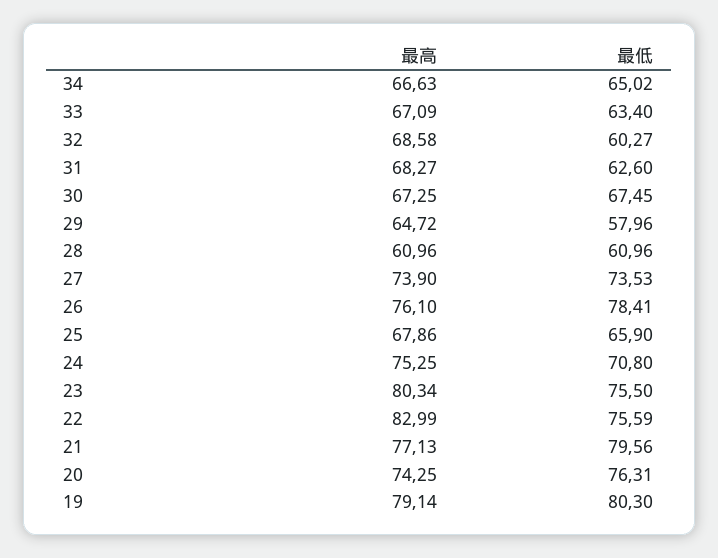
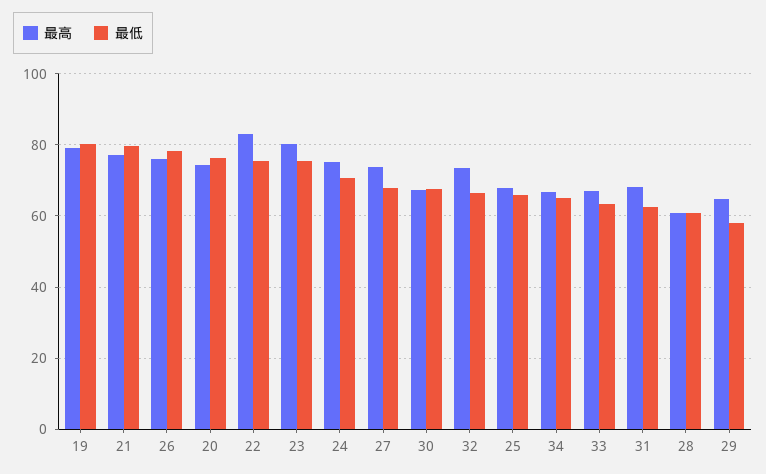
  {
    "最高": {
      "34": 66.63,
      "33": 67.09,
-     "32": 68.58,
+     "32": 74,
      "31": 68.27,
      "30": 67.25,
      "29": 64.72,
      "28": 60.96,
      "27": 73.9,
      "26": 76.1,
      "25": 67.86,
      "24": 75.25,
      "23": 80.34,
      "22": 82.99,
      "21": 77.13,
      "20": 74.25,
      "19": 79.14
    },
    "最低": {
      "34": 65.02,
      "33": 63.4,
-     "32": 60.27,
+     "32": 66,
      "31": 62.6,
      "30": 67.45,
      "29": 57.96,
      "28": 60.96,
-     "27": 73.53,
+     "27": 68,
      "26": 78.41,
      "25": 65.9,
      "24": 70.8,
      "23": 75.5,
      "22": 75.59,
      "21": 79.56,
      "20": 76.31,
      "19": 80.3
    }
  }

